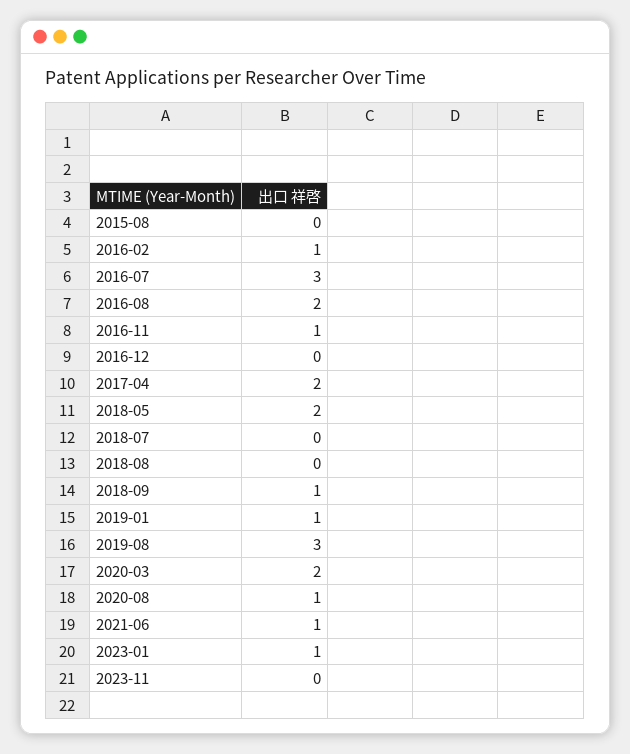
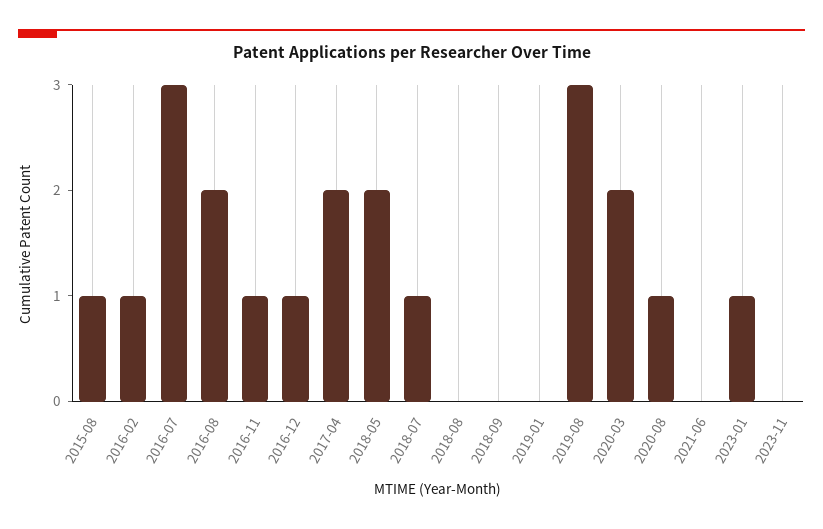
  {
-   "2015-08": 0,
+   "2015-08": 1,
    "2016-02": 1,
    "2016-07": 3,
    "2016-08": 2,
    "2016-11": 1,
-   "2016-12": 0,
+   "2016-12": 1,
    "2017-04": 2,
    "2018-05": 2,
-   "2018-07": 0,
+   "2018-07": 1,
    "2018-08": 0,
-   "2018-09": 1,
+   "2018-09": 0,
-   "2019-01": 1,
+   "2019-01": 0,
    "2019-08": 3,
    "2020-03": 2,
    "2020-08": 1,
-   "2021-06": 1,
+   "2021-06": 0,
    "2023-01": 1,
    "2023-11": 0
  }

